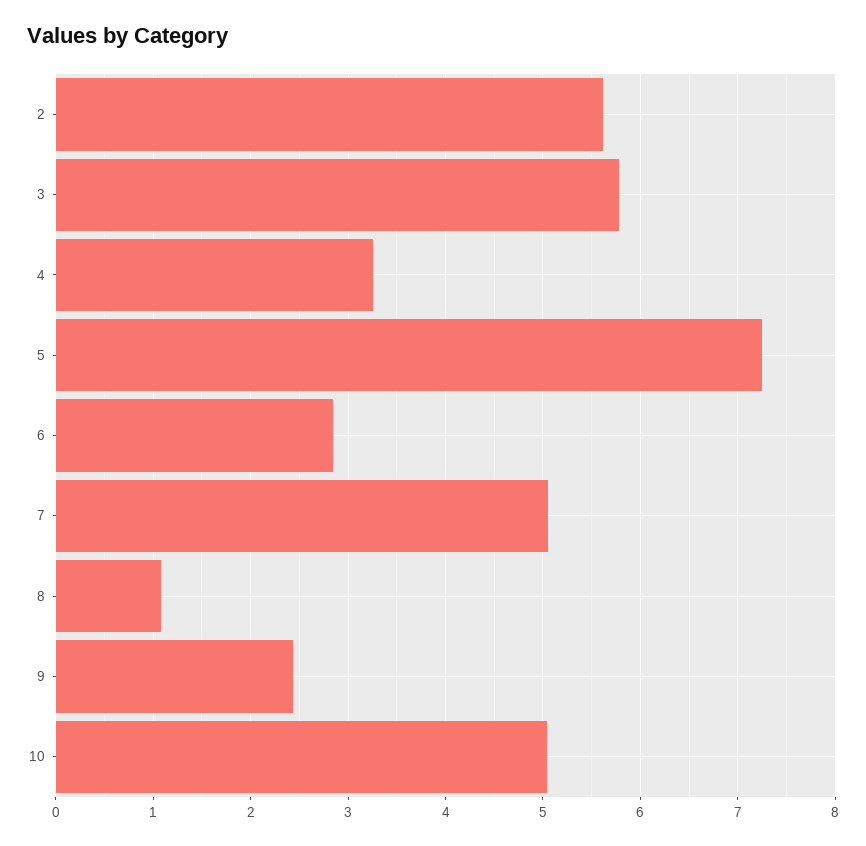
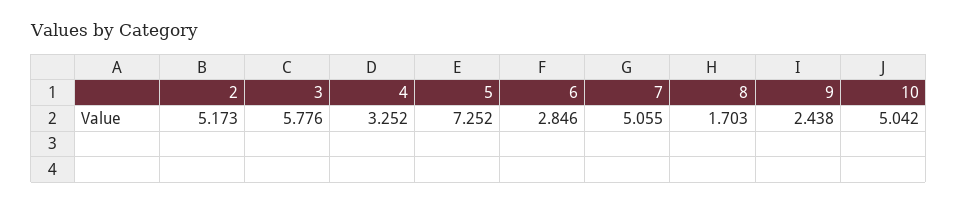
  {
-   "2": 5.6,
+   "2": 5.173,
    "3": 5.776,
    "4": 3.252,
    "5": 7.252,
    "6": 2.846,
    "7": 5.055,
-   "8": 1.1,
+   "8": 1.703,
    "9": 2.438,
    "10": 5.042
  }

